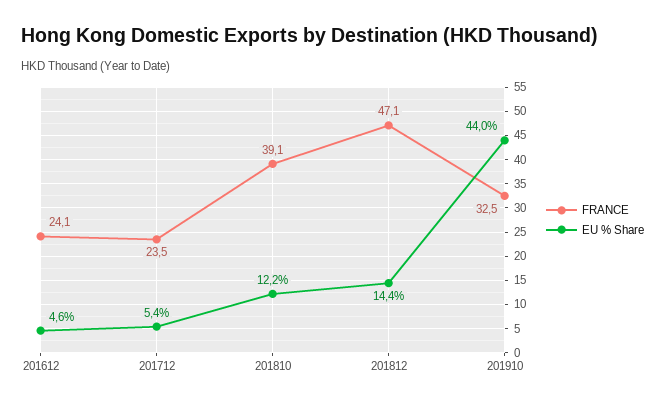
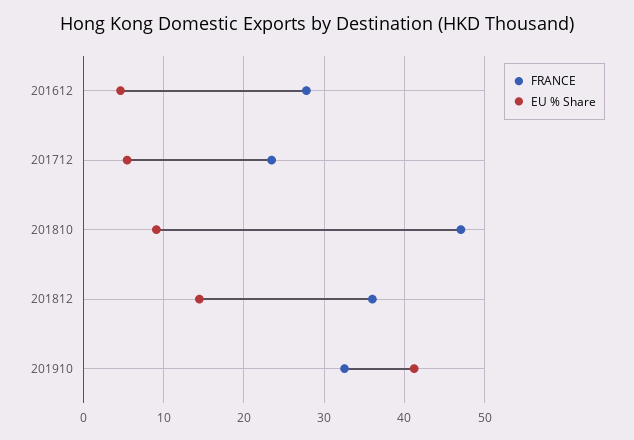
  {
    "FRANCE": {
-     "201612": 24.1,
+     "201612": 28,
      "201712": 23.5,
-     "201810": 39.1,
+     "201810": 47,
-     "201812": 47.1,
+     "201812": 36,
      "201910": 32.5
    },
    "EU % Share": {
      "201612": 4.6,
      "201712": 5.4,
-     "201810": 12.2,
+     "201810": 9,
      "201812": 14.4,
-     "201910": 44
+     "201910": 41
    }
  }

